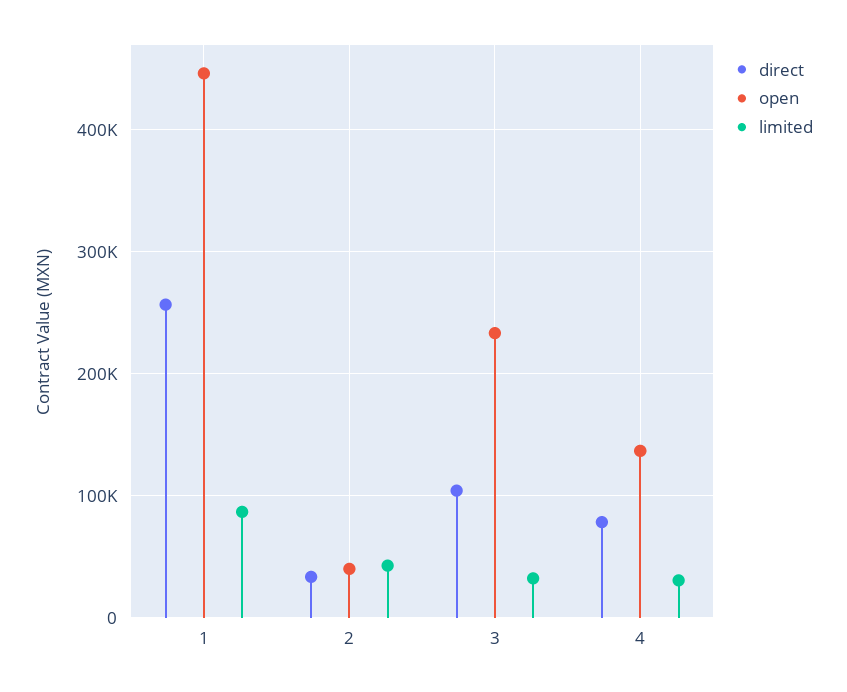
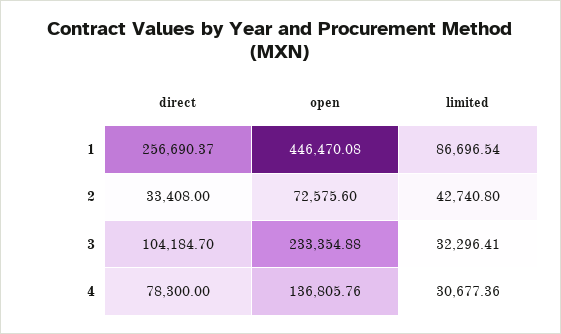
  {
    "direct": {
      "1": 256690.37,
      "2": 33408,
      "3": 104184.7,
      "4": 78300
    },
    "open": {
      "1": 446470.08,
-     "2": 40000,
+     "2": 72575.6,
      "3": 233354.88,
      "4": 136805.76
    },
    "limited": {
      "1": 86696.54,
      "2": 42740.8,
      "3": 32296.41,
      "4": 30677.36
    }
  }

